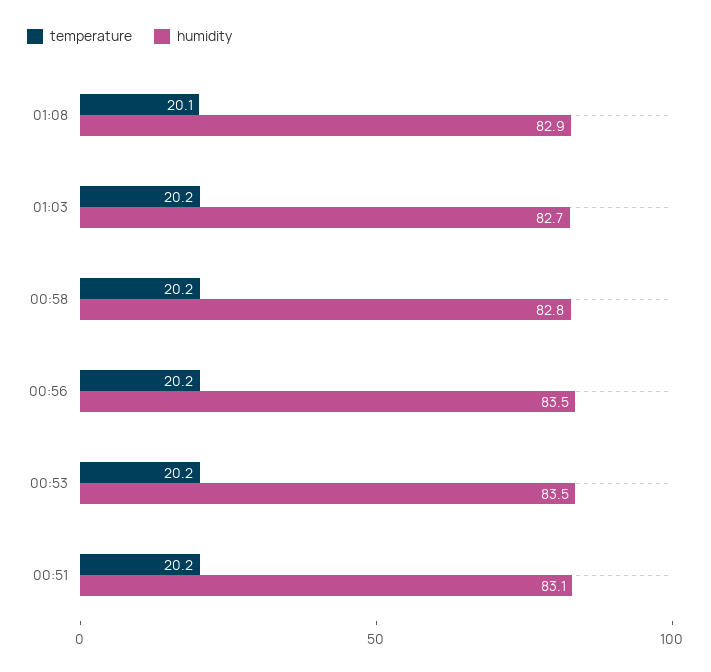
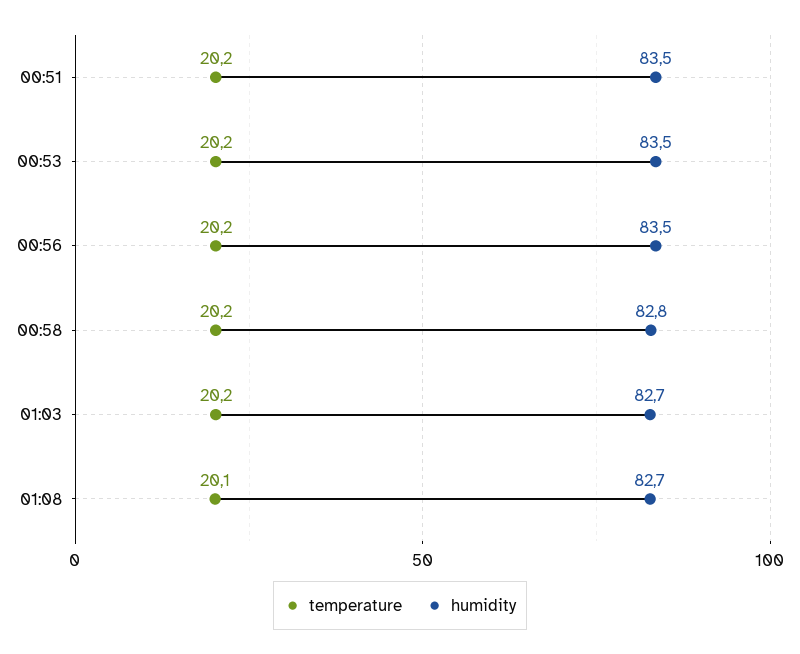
  {
    "temperature": {
      "01:08": 20.1,
      "01:03": 20.2,
      "00:58": 20.2,
      "00:56": 20.2,
      "00:53": 20.2,
      "00:51": 20.2
    },
    "humidity": {
-     "01:08": 82.9,
+     "01:08": 82.7,
      "01:03": 82.7,
      "00:58": 82.8,
      "00:56": 83.5,
      "00:53": 83.5,
-     "00:51": 83.1
+     "00:51": 83.5
    }
  }

